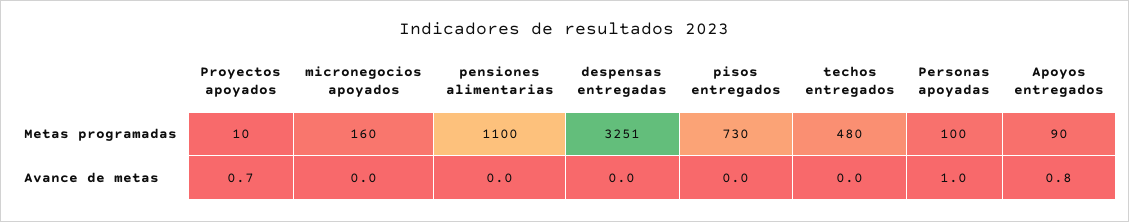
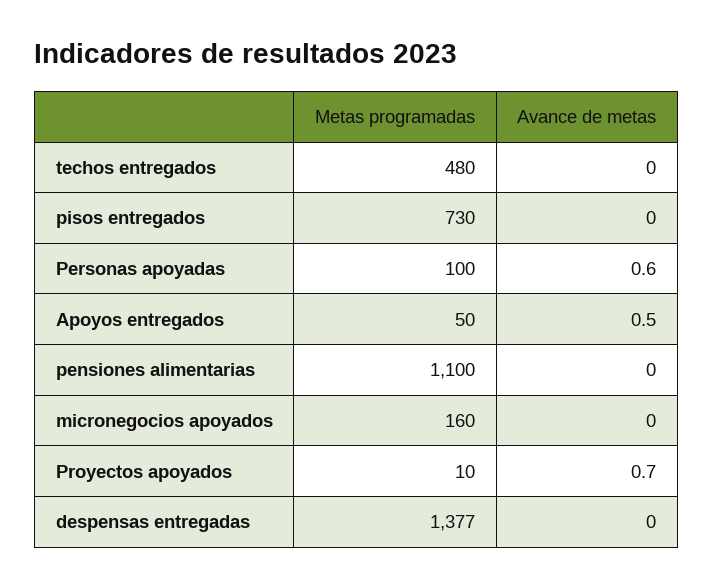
  {
    "Proyectos apoyados": {
      "Metas programadas": 10,
      "Avance de metas": 0.7
    },
    "micronegocios apoyados": {
      "Metas programadas": 160,
      "Avance de metas": 0
    },
    "pensiones alimentarias": {
      "Metas programadas": 1100,
      "Avance de metas": 0
    },
    "despensas entregadas": {
-     "Metas programadas": 3251,
+     "Metas programadas": 1377,
      "Avance de metas": 0
    },
    "pisos entregados": {
      "Metas programadas": 730,
      "Avance de metas": 0
    },
    "techos entregados": {
      "Metas programadas": 480,
      "Avance de metas": 0
    },
    "Personas apoyadas": {
      "Metas programadas": 100,
-     "Avance de metas": 1
+     "Avance de metas": 0.6
    },
    "Apoyos entregados": {
-     "Metas programadas": 90,
+     "Metas programadas": 50,
-     "Avance de metas": 0.8
+     "Avance de metas": 0.5
    }
  }

